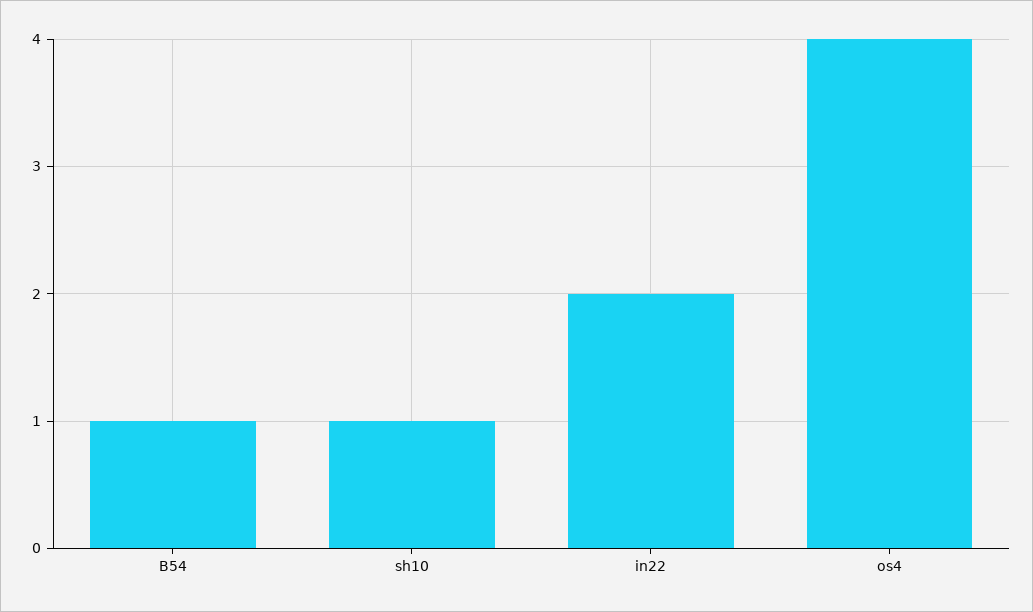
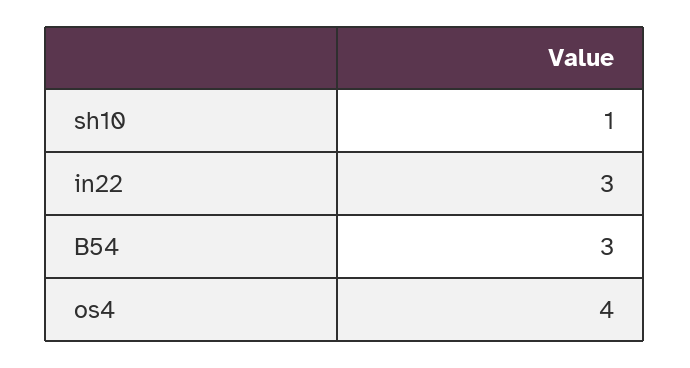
  {
-   "B54": 1,
+   "B54": 3,
    "sh10": 1,
-   "in22": 2,
+   "in22": 3,
    "os4": 4
  }

